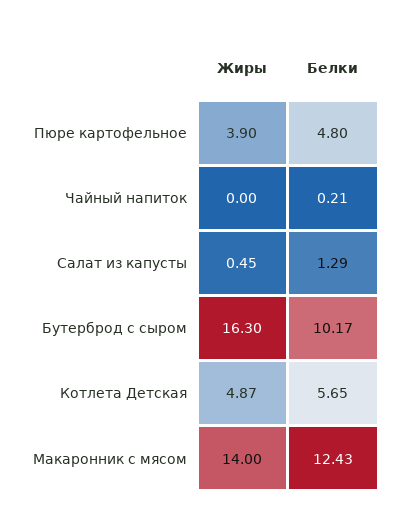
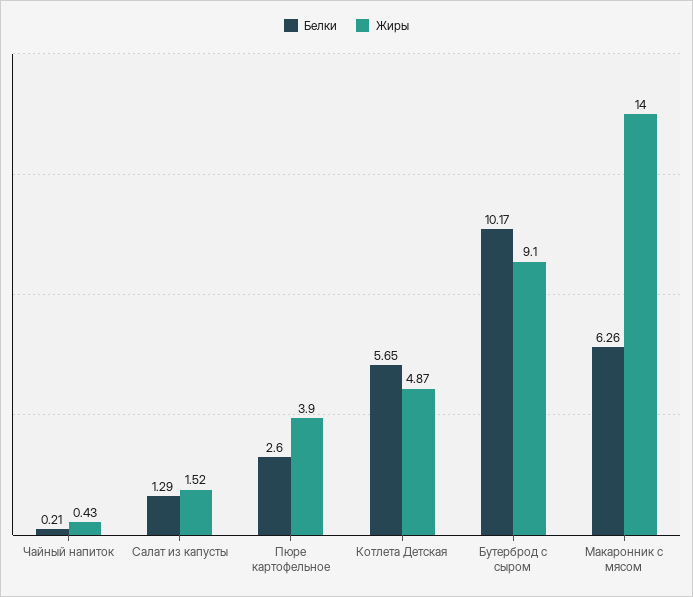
  {
    "Жиры": {
      "Пюре картофельное": 3.9,
-     "Чайный напиток": 0,
+     "Чайный напиток": 0.43,
-     "Салат из капусты": 0.45,
+     "Салат из капусты": 1.52,
-     "Бутерброд с сыром": 16.3,
+     "Бутерброд с сыром": 9.1,
      "Котлета Детская": 4.87,
      "Макаронник с мясом": 14
    },
    "Белки": {
-     "Пюре картофельное": 4.8,
+     "Пюре картофельное": 2.6,
      "Чайный напиток": 0.21,
      "Салат из капусты": 1.29,
      "Бутерброд с сыром": 10.17,
      "Котлета Детская": 5.65,
-     "Макаронник с мясом": 12.43
+     "Макаронник с мясом": 6.26
    }
  }

